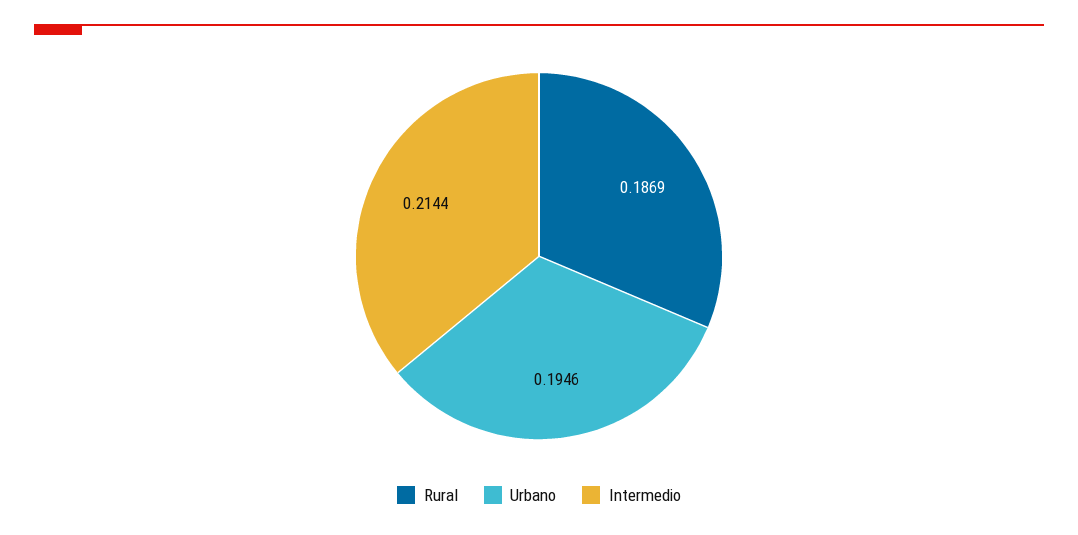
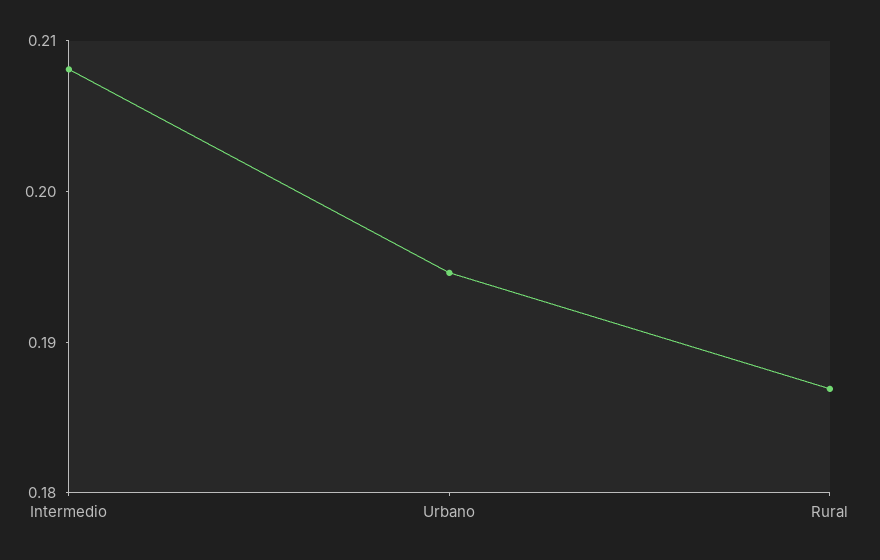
  {
    "Rural": 0.1869,
    "Urbano": 0.1946,
-   "Intermedio": 0.2144
+   "Intermedio": 0.208
  }

